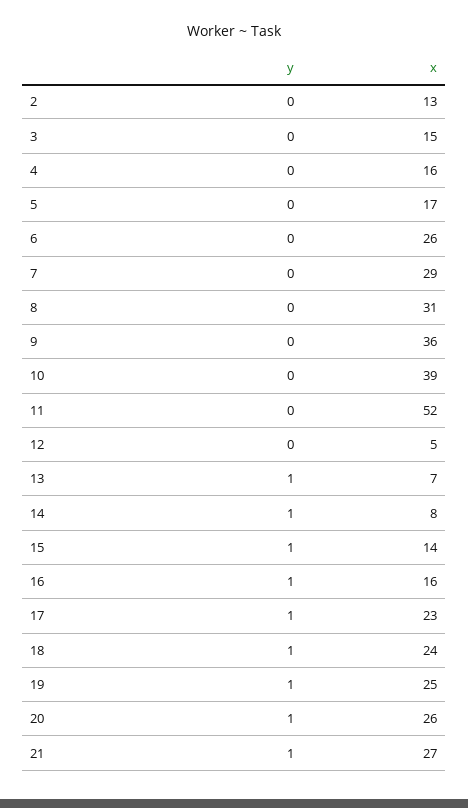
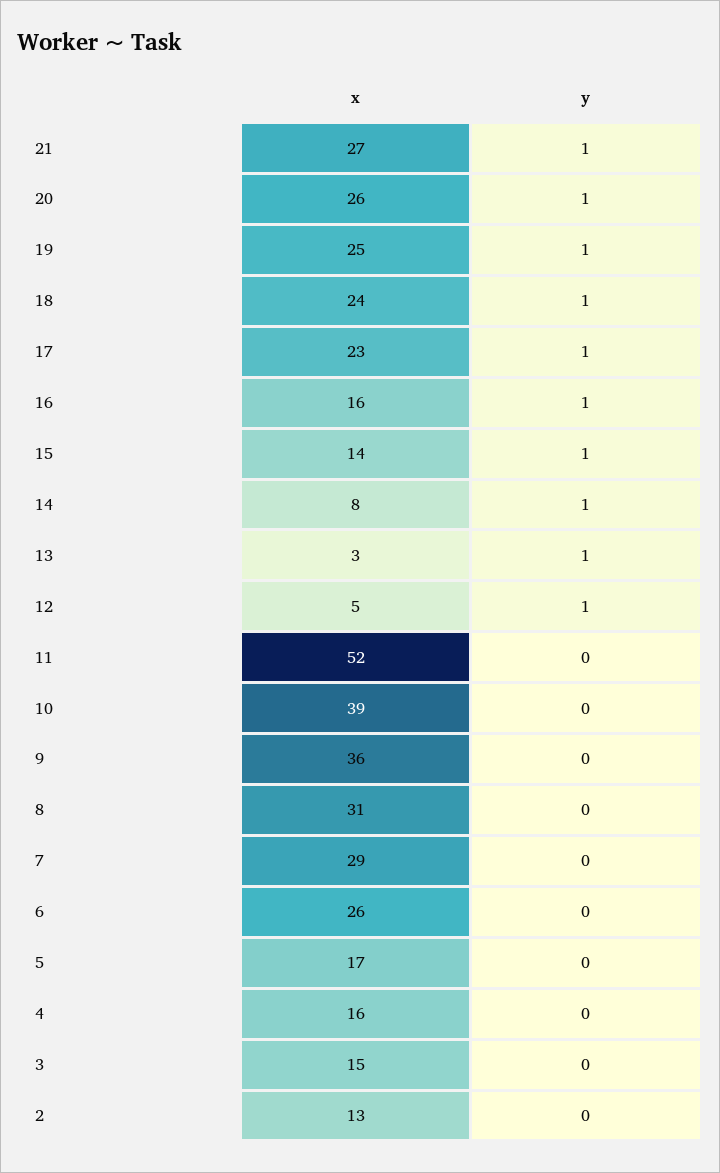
  {
    "y": {
      "2": 0,
      "3": 0,
      "4": 0,
      "5": 0,
      "6": 0,
      "7": 0,
      "8": 0,
      "9": 0,
      "10": 0,
      "11": 0,
-     "12": 0,
+     "12": 1,
      "13": 1,
      "14": 1,
      "15": 1,
      "16": 1,
      "17": 1,
      "18": 1,
      "19": 1,
      "20": 1,
      "21": 1
    },
    "x": {
      "2": 13,
      "3": 15,
      "4": 16,
      "5": 17,
      "6": 26,
      "7": 29,
      "8": 31,
      "9": 36,
      "10": 39,
      "11": 52,
      "12": 5,
-     "13": 7,
+     "13": 3,
      "14": 8,
      "15": 14,
      "16": 16,
      "17": 23,
      "18": 24,
      "19": 25,
      "20": 26,
      "21": 27
    }
  }

